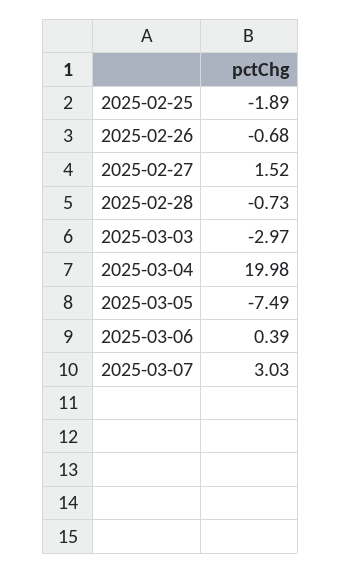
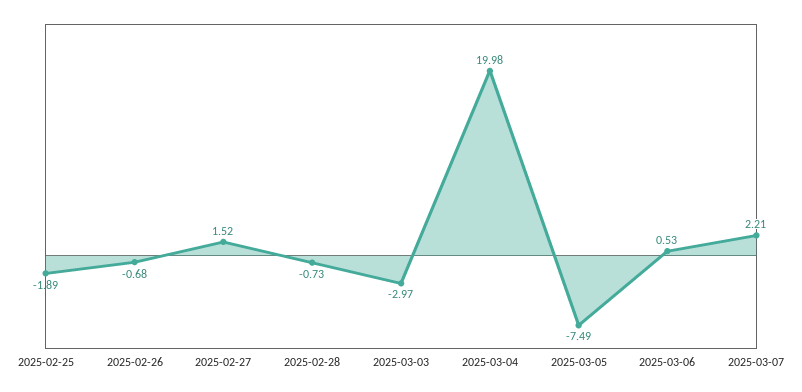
  {
    "2025-02-25": -1.89,
    "2025-02-26": -0.68,
    "2025-02-27": 1.52,
    "2025-02-28": -0.73,
    "2025-03-03": -2.97,
    "2025-03-04": 19.98,
    "2025-03-05": -7.49,
-   "2025-03-06": 0.39,
+   "2025-03-06": 0.53,
-   "2025-03-07": 3.03
+   "2025-03-07": 2.21
  }

